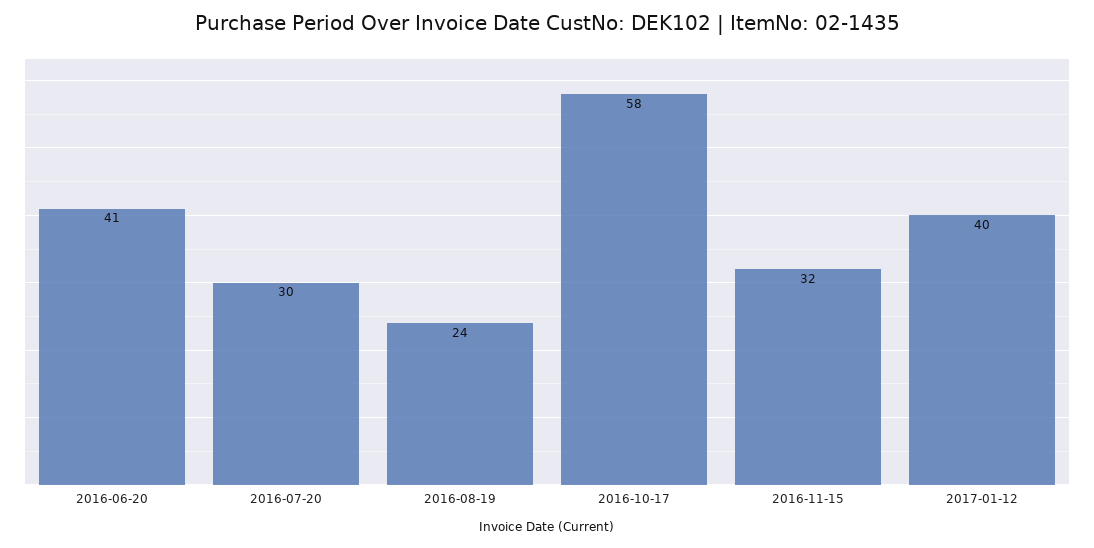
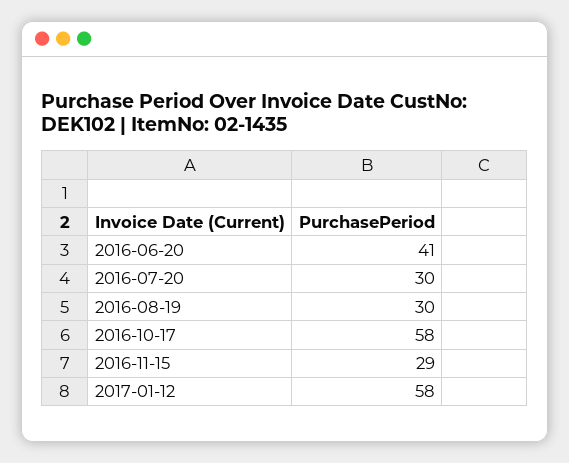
  {
    "2016-06-20": 41,
    "2016-07-20": 30,
-   "2016-08-19": 24,
+   "2016-08-19": 30,
    "2016-10-17": 58,
-   "2016-11-15": 32,
+   "2016-11-15": 29,
-   "2017-01-12": 40
+   "2017-01-12": 58
  }

